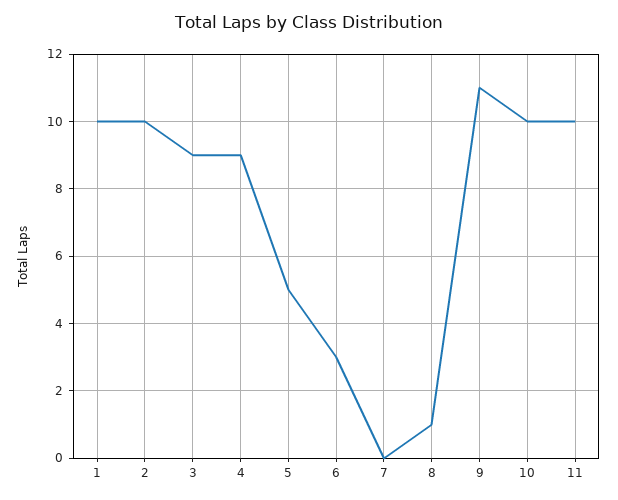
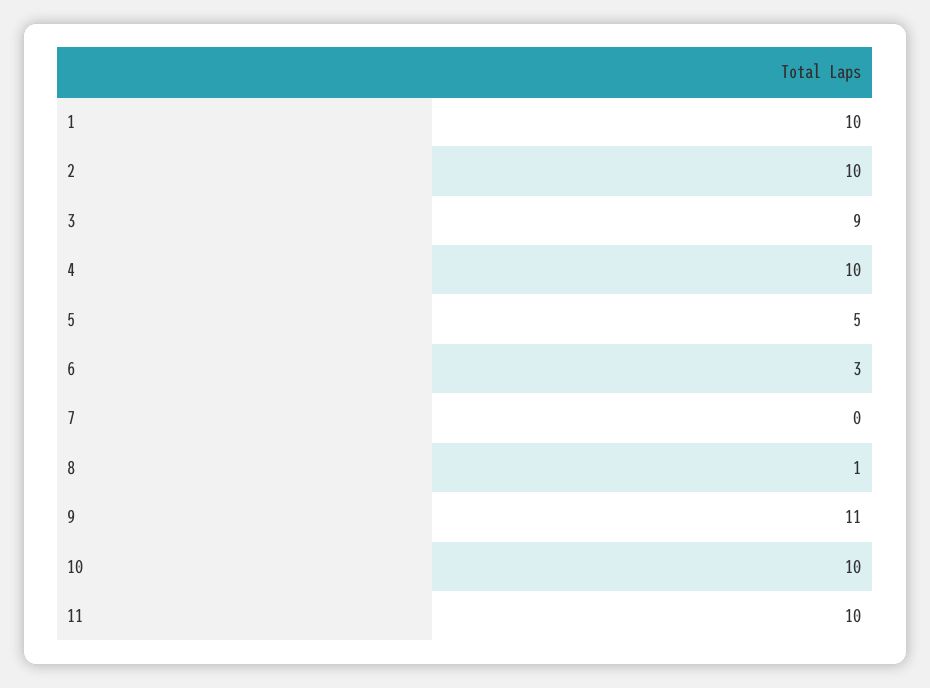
  {
    "1": 10,
    "2": 10,
    "3": 9,
-   "4": 9,
+   "4": 10,
    "5": 5,
    "6": 3,
    "7": 0,
    "8": 1,
    "9": 11,
    "10": 10,
    "11": 10
  }

